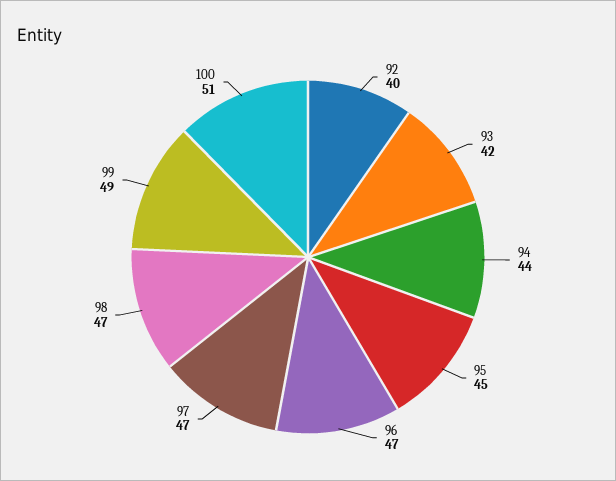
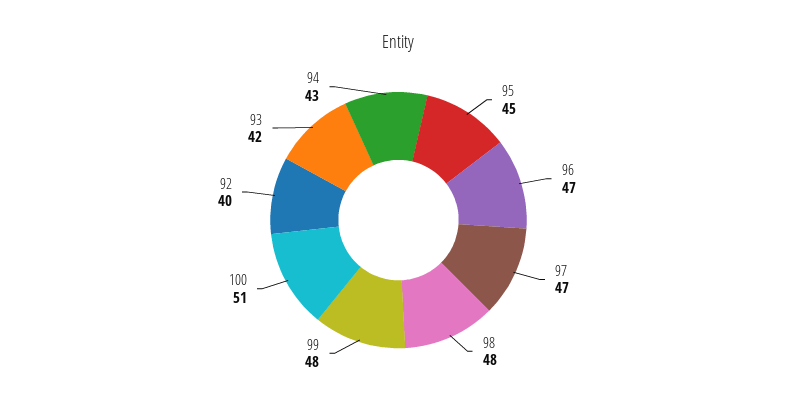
  {
    "92": 40,
    "93": 42,
-   "94": 44,
+   "94": 43,
    "95": 45,
    "96": 47,
    "97": 47,
-   "98": 47,
+   "98": 48,
-   "99": 49,
+   "99": 48,
    "100": 51
  }

